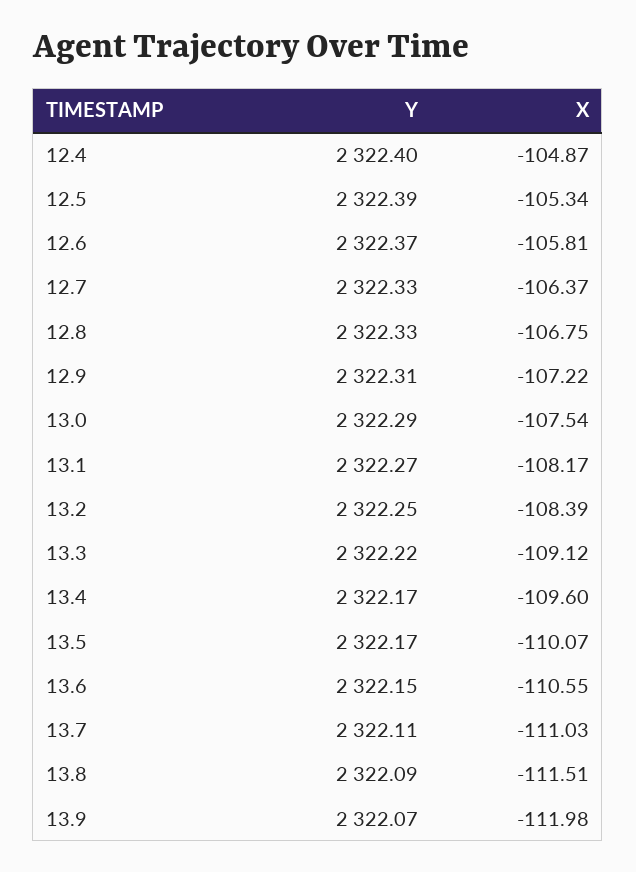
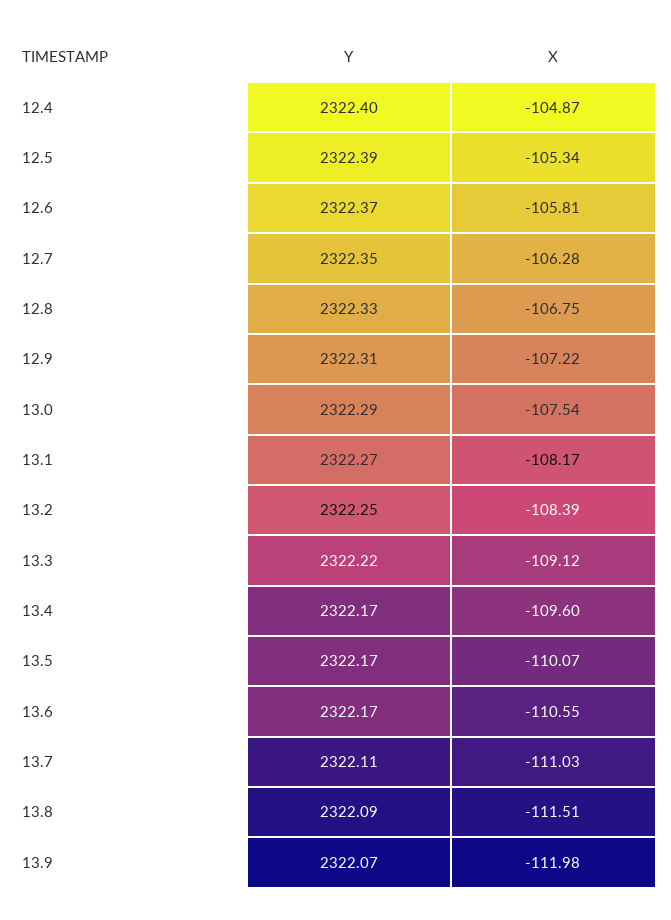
  {
    "Y": {
      "12.4": 2322.4,
      "12.5": 2322.39,
      "12.6": 2322.37,
-     "12.7": 2322.33,
+     "12.7": 2322.35,
      "12.8": 2322.33,
      "12.9": 2322.31,
      "13.0": 2322.29,
      "13.1": 2322.27,
      "13.2": 2322.25,
      "13.3": 2322.22,
      "13.4": 2322.17,
      "13.5": 2322.17,
-     "13.6": 2322.15,
+     "13.6": 2322.17,
      "13.7": 2322.11,
      "13.8": 2322.09,
      "13.9": 2322.07
    },
    "X": {
      "12.4": -104.87,
      "12.5": -105.34,
      "12.6": -105.81,
-     "12.7": -106.37,
+     "12.7": -106.28,
      "12.8": -106.75,
      "12.9": -107.22,
      "13.0": -107.54,
      "13.1": -108.17,
      "13.2": -108.39,
      "13.3": -109.12,
      "13.4": -109.6,
      "13.5": -110.07,
      "13.6": -110.55,
      "13.7": -111.03,
      "13.8": -111.51,
      "13.9": -111.98
    }
  }

